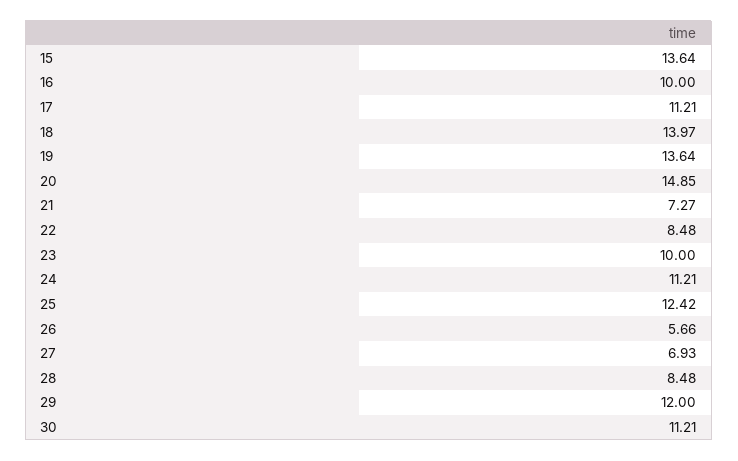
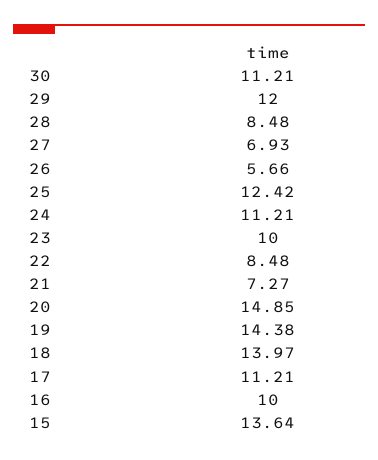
  {
    "15": 13.64,
    "16": 10,
    "17": 11.21,
    "18": 13.97,
-   "19": 13.64,
+   "19": 14.38,
    "20": 14.85,
    "21": 7.27,
    "22": 8.48,
    "23": 10,
    "24": 11.21,
    "25": 12.42,
    "26": 5.66,
    "27": 6.93,
    "28": 8.48,
    "29": 12,
    "30": 11.21
  }

